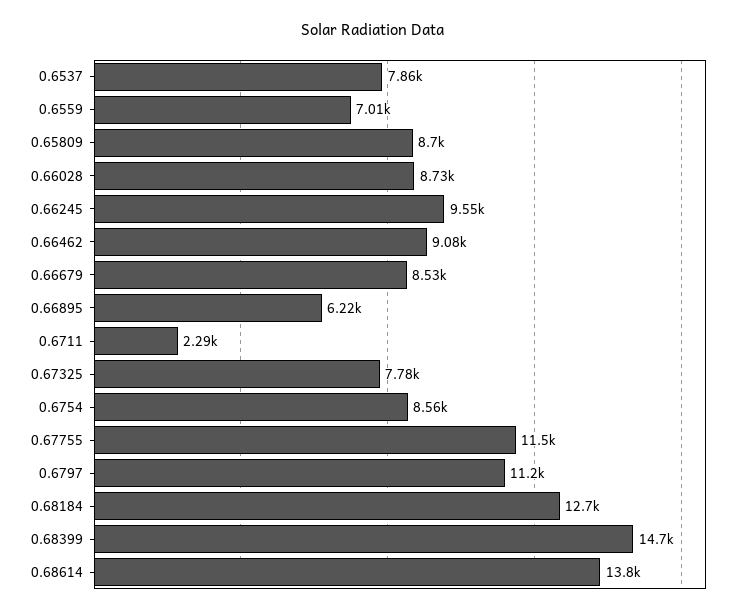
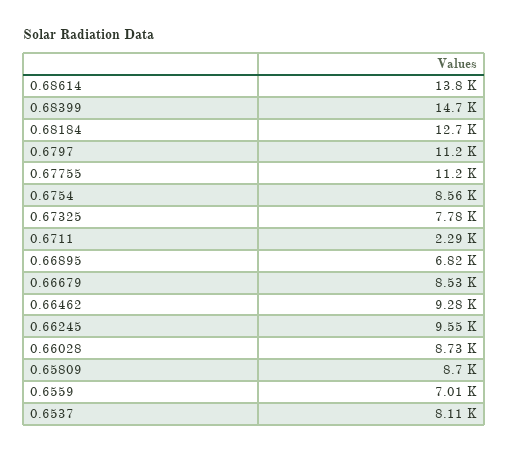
  {
-   "0.6537": 7860,
+   "0.6537": 8110,
    "0.6559": 7010,
    "0.65809": 8700,
    "0.66028": 8730,
    "0.66245": 9550,
-   "0.66462": 9080,
+   "0.66462": 9280,
    "0.66679": 8530,
-   "0.66895": 6220,
+   "0.66895": 6820,
    "0.6711": 2290,
    "0.67325": 7780,
    "0.6754": 8560,
-   "0.67755": 11500,
+   "0.67755": 11200,
    "0.6797": 11200,
    "0.68184": 12700,
    "0.68399": 14700,
    "0.68614": 13800
  }

